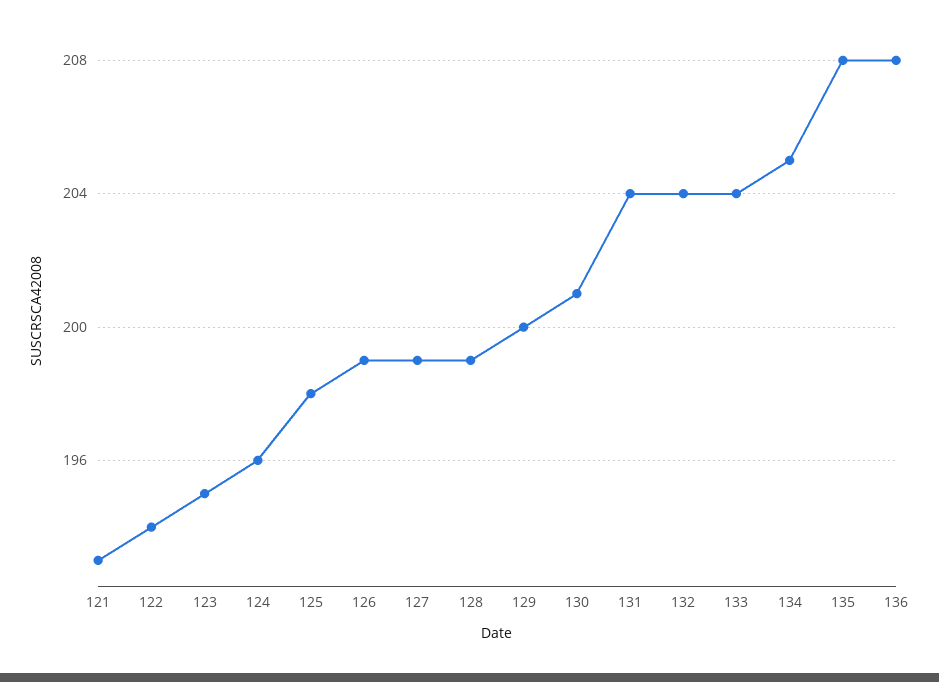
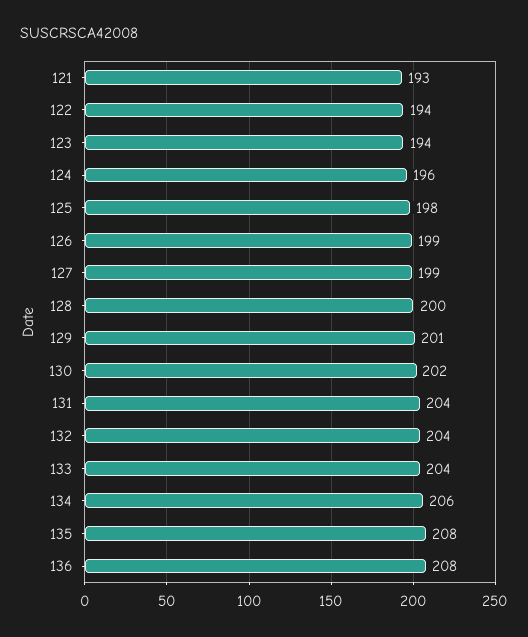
  {
    "121": 193,
    "122": 194,
-   "123": 195,
+   "123": 194,
    "124": 196,
    "125": 198,
    "126": 199,
    "127": 199,
-   "128": 199,
+   "128": 200,
-   "129": 200,
+   "129": 201,
-   "130": 201,
+   "130": 202,
    "131": 204,
    "132": 204,
    "133": 204,
-   "134": 205,
+   "134": 206,
    "135": 208,
    "136": 208
  }

